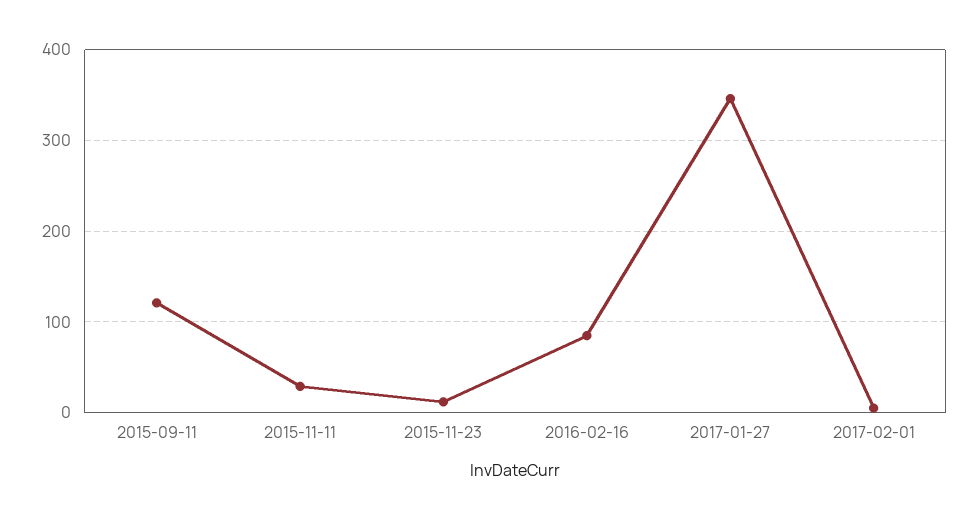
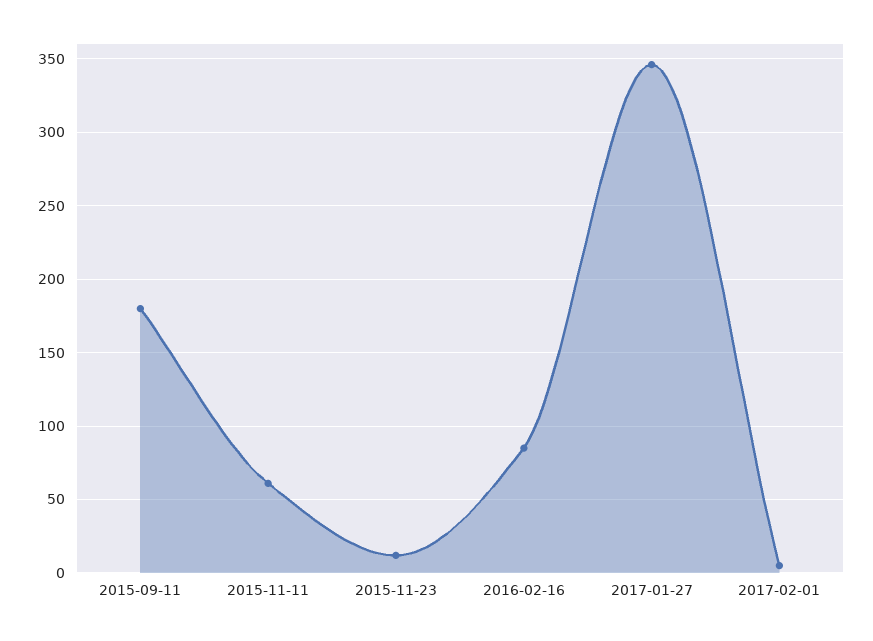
  {
-   "2015-09-11": 120,
+   "2015-09-11": 180,
-   "2015-11-11": 30,
+   "2015-11-11": 60,
    "2015-11-23": 10,
    "2016-02-16": 85,
    "2017-01-27": 345,
    "2017-02-01": 5
  }

